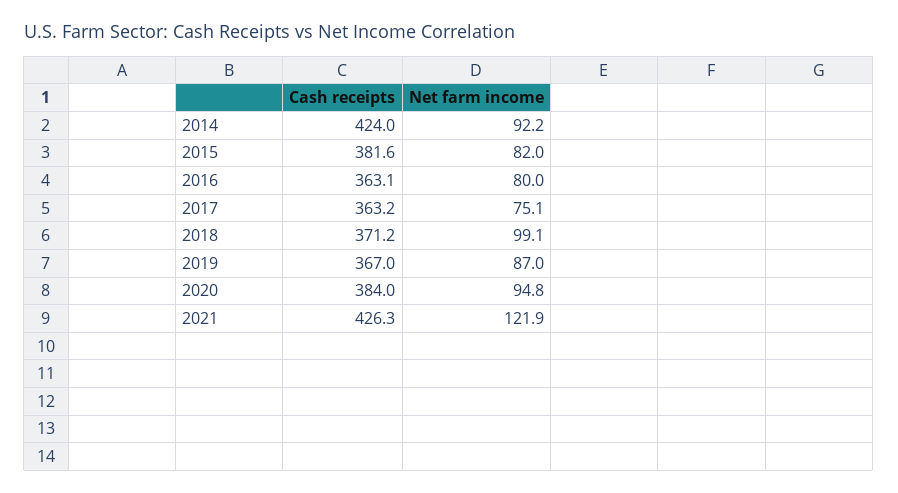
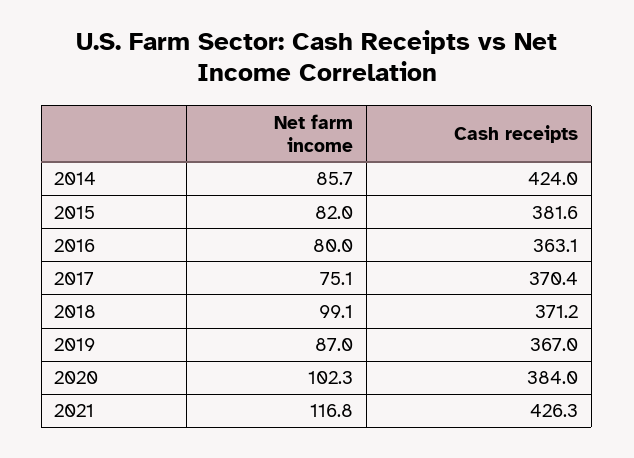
  {
    "Cash receipts": {
      "2014": 424,
      "2015": 381.6,
      "2016": 363.1,
-     "2017": 363.2,
+     "2017": 370.4,
      "2018": 371.2,
      "2019": 367,
      "2020": 384,
      "2021": 426.3
    },
    "Net farm income": {
-     "2014": 92.2,
+     "2014": 85.7,
      "2015": 82,
      "2016": 80,
      "2017": 75.1,
      "2018": 99.1,
      "2019": 87,
-     "2020": 94.8,
+     "2020": 102.3,
-     "2021": 121.9
+     "2021": 116.8
    }
  }

